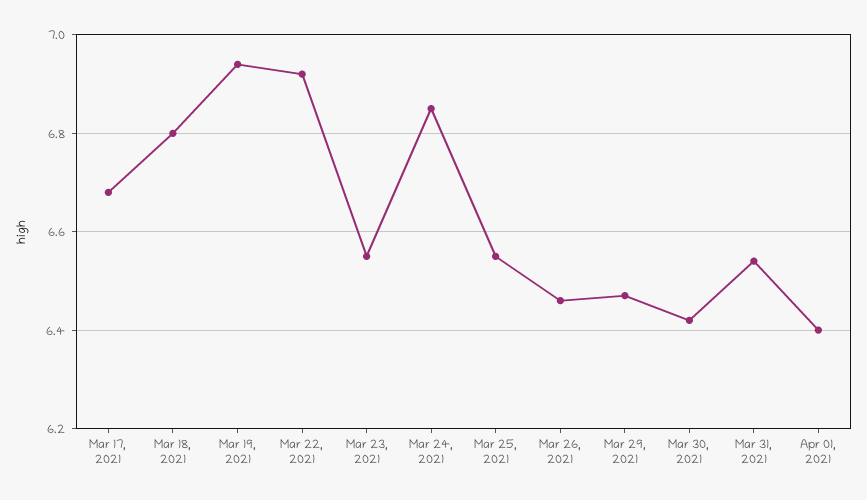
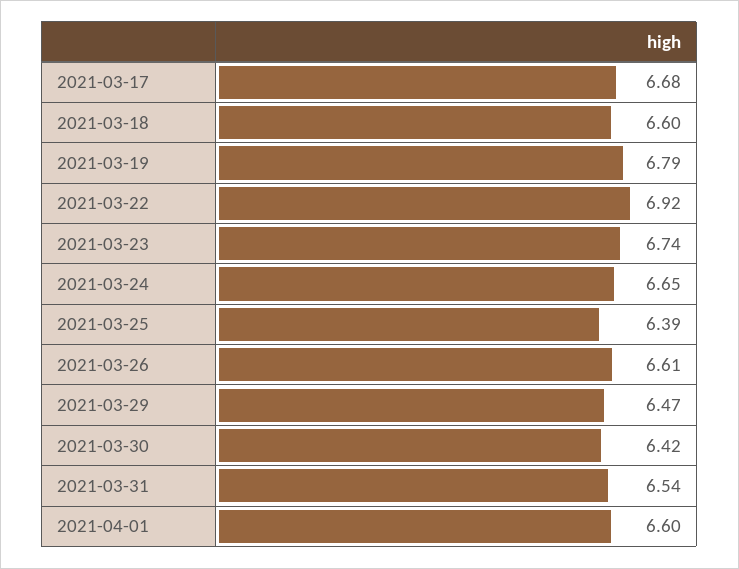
  {
    "Mar 17, 2021": 6.68,
-   "Mar 18, 2021": 6.8,
+   "Mar 18, 2021": 6.6,
-   "Mar 19, 2021": 6.95,
+   "Mar 19, 2021": 6.79,
    "Mar 22, 2021": 6.92,
-   "Mar 23, 2021": 6.55,
+   "Mar 23, 2021": 6.74,
-   "Mar 24, 2021": 6.85,
+   "Mar 24, 2021": 6.65,
-   "Mar 25, 2021": 6.55,
+   "Mar 25, 2021": 6.39,
-   "Mar 26, 2021": 6.45,
+   "Mar 26, 2021": 6.61,
    "Mar 29, 2021": 6.47,
    "Mar 30, 2021": 6.42,
    "Mar 31, 2021": 6.54,
-   "Apr 01, 2021": 6.4
+   "Apr 01, 2021": 6.6
  }

